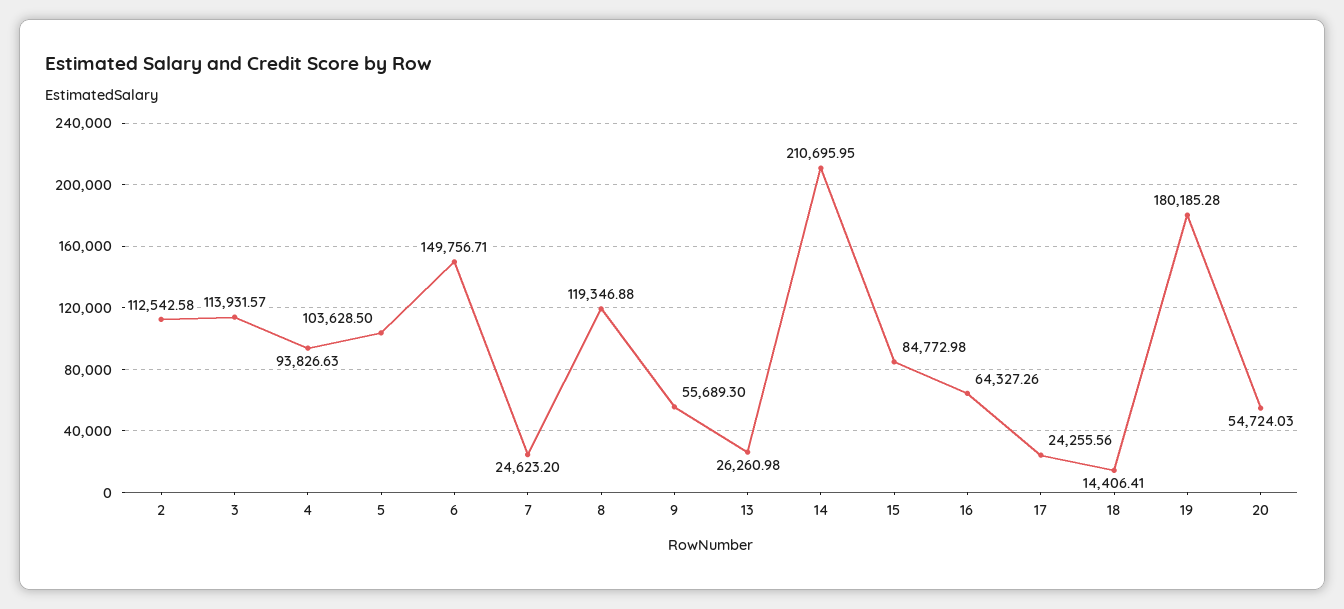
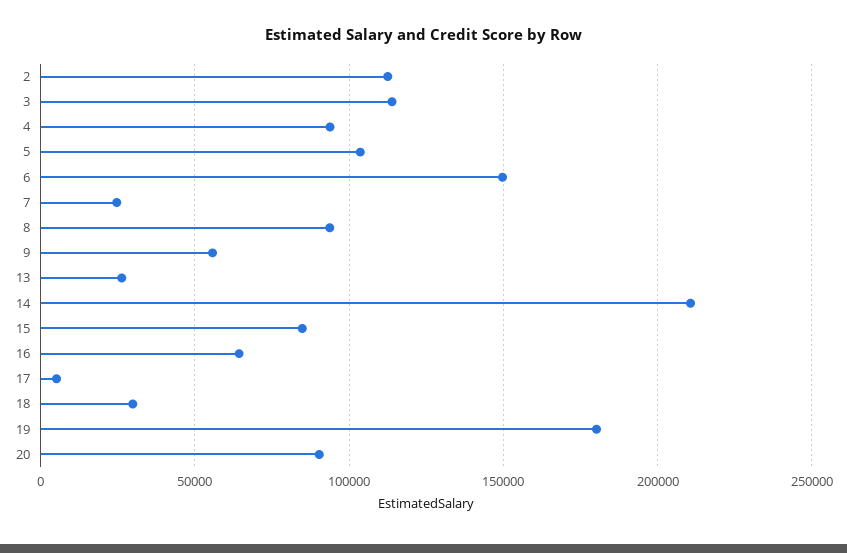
  {
    "2": 112542.58,
    "3": 113931.57,
    "4": 93826.63,
    "5": 103628.5,
    "6": 149756.71,
    "7": 24623.2,
-   "8": 119346.88,
+   "8": 95000,
    "9": 55689.3,
    "13": 26260.98,
    "14": 210695.95,
    "15": 84772.98,
    "16": 64327.26,
-   "17": 24255.56,
+   "17": 5000,
-   "18": 14406.41,
+   "18": 30000,
    "19": 180185.28,
-   "20": 54724.03
+   "20": 90000
  }

